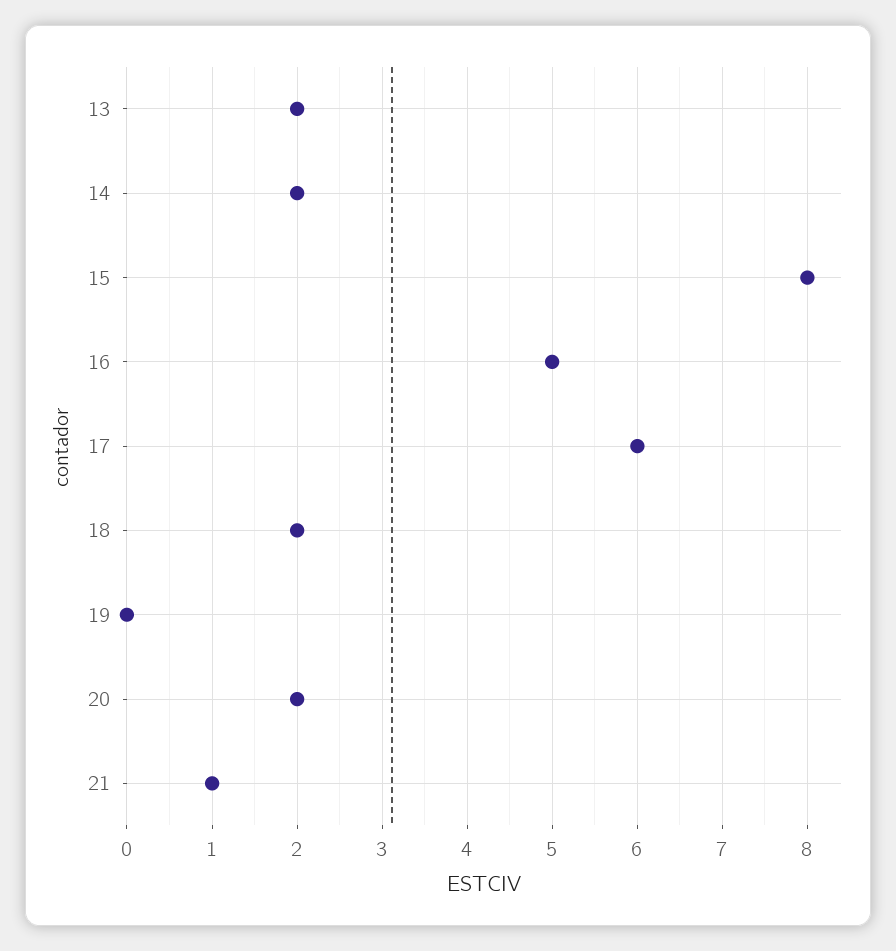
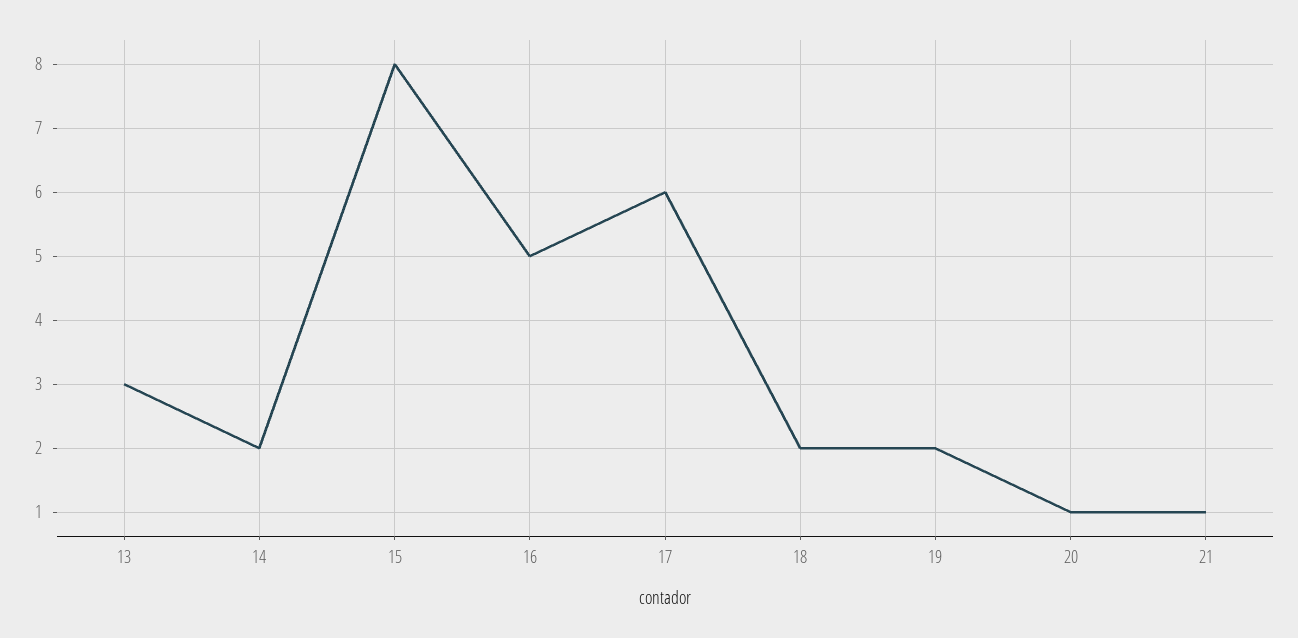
  {
-   "13": 2,
+   "13": 3,
    "14": 2,
    "15": 8,
    "16": 5,
    "17": 6,
    "18": 2,
-   "19": 0,
+   "19": 2,
-   "20": 2,
+   "20": 1,
    "21": 1
  }

